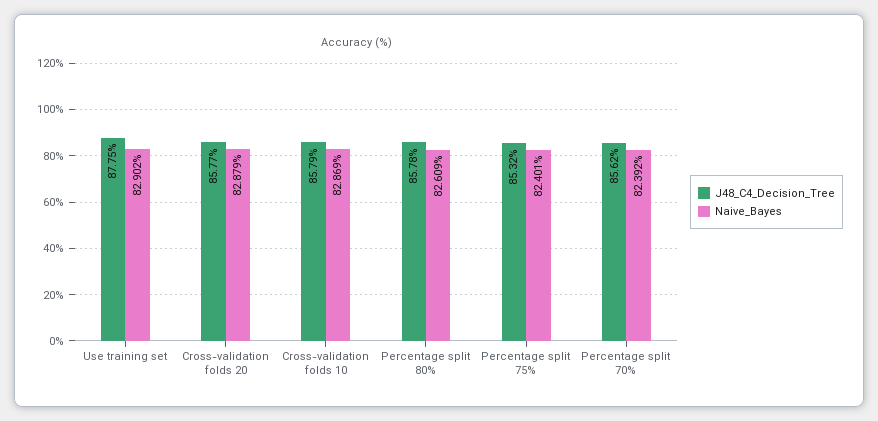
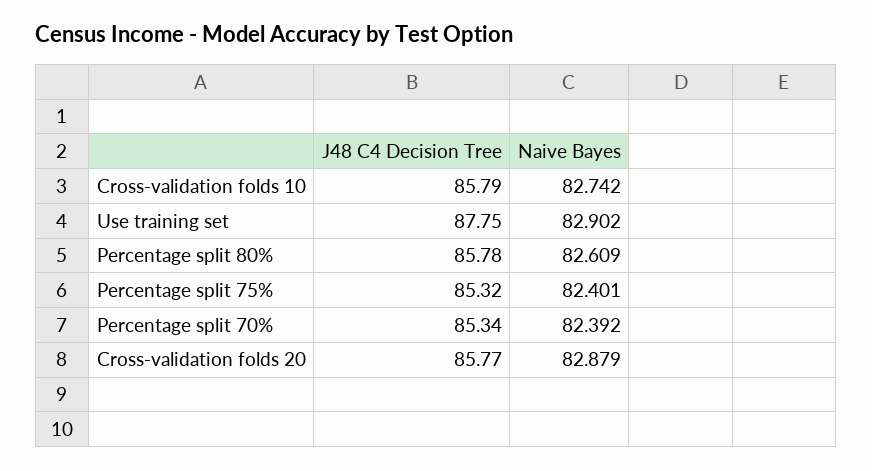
  {
    "J48_C4_Decision_Tree": {
      "Use training set": 87.75,
      "Cross-validation folds 20": 85.77,
      "Cross-validation folds 10": 85.79,
      "Percentage split 80%": 85.78,
      "Percentage split 75%": 85.32,
-     "Percentage split 70%": 85.62
+     "Percentage split 70%": 85.34
    },
    "Naive_Bayes": {
      "Use training set": 82.902,
      "Cross-validation folds 20": 82.879,
-     "Cross-validation folds 10": 82.869,
+     "Cross-validation folds 10": 82.742,
      "Percentage split 80%": 82.609,
      "Percentage split 75%": 82.401,
      "Percentage split 70%": 82.392
    }
  }

